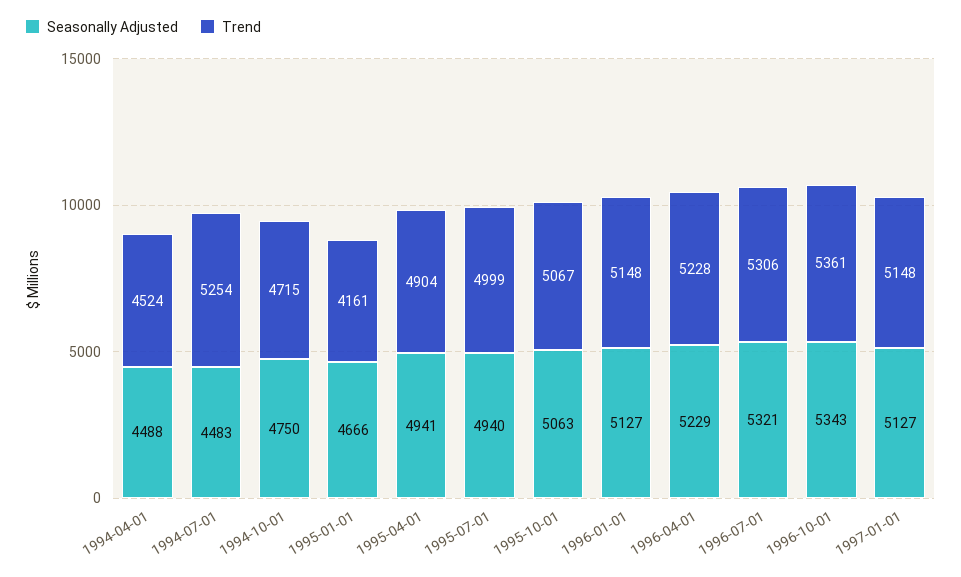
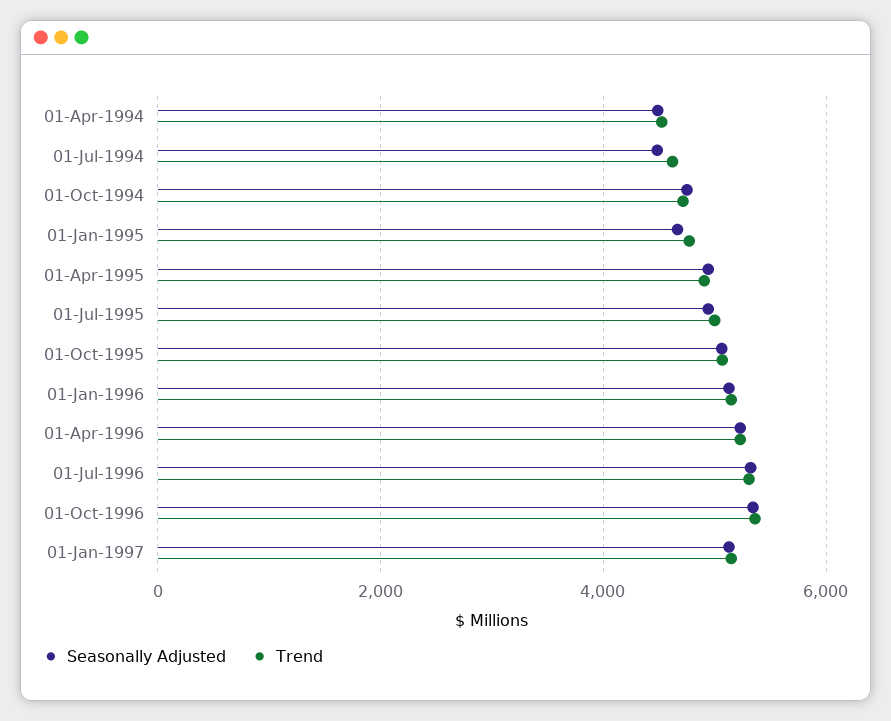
  {
    "Seasonally Adjusted": {
      "1994-04-01": 4488,
      "1994-07-01": 4483,
      "1994-10-01": 4750,
      "1995-01-01": 4666,
      "1995-04-01": 4941,
      "1995-07-01": 4940,
      "1995-10-01": 5063,
      "1996-01-01": 5127,
      "1996-04-01": 5229,
      "1996-07-01": 5321,
      "1996-10-01": 5343,
      "1997-01-01": 5127
    },
    "Trend": {
      "1994-04-01": 4524,
-     "1994-07-01": 5254,
+     "1994-07-01": 4600,
      "1994-10-01": 4715,
-     "1995-01-01": 4161,
+     "1995-01-01": 4800,
      "1995-04-01": 4904,
      "1995-07-01": 4999,
      "1995-10-01": 5067,
      "1996-01-01": 5148,
      "1996-04-01": 5228,
      "1996-07-01": 5306,
      "1996-10-01": 5361,
      "1997-01-01": 5148
    }
  }

